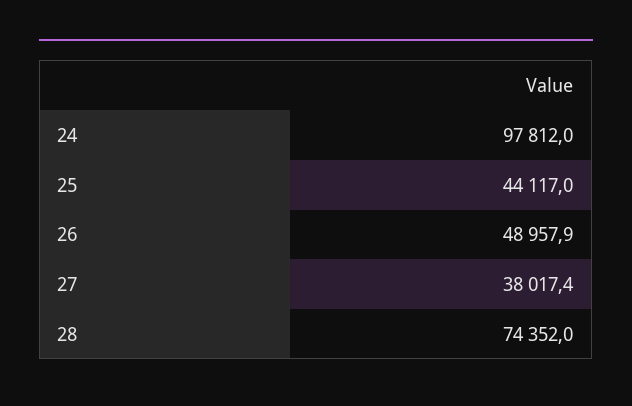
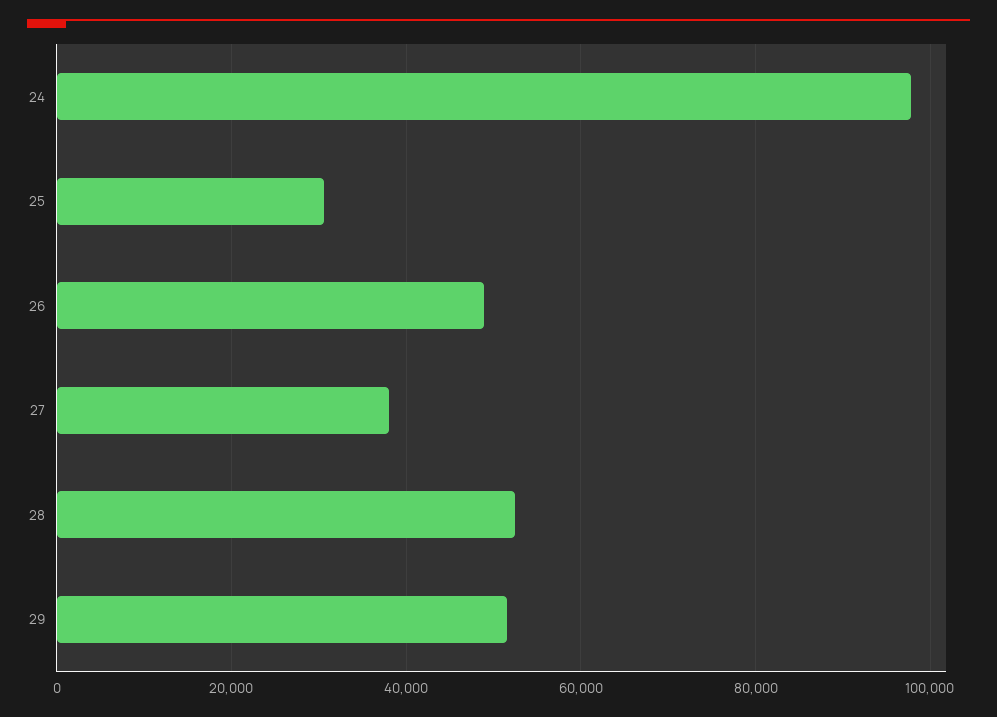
  {
    "24": 97812,
-   "25": 44117,
+   "25": 30000,
    "26": 48957.9,
    "27": 38017.4,
-   "28": 74352
+   "28": 52000,
+   "29": 52000
  }

